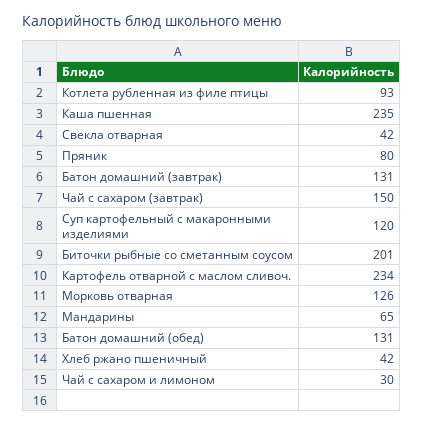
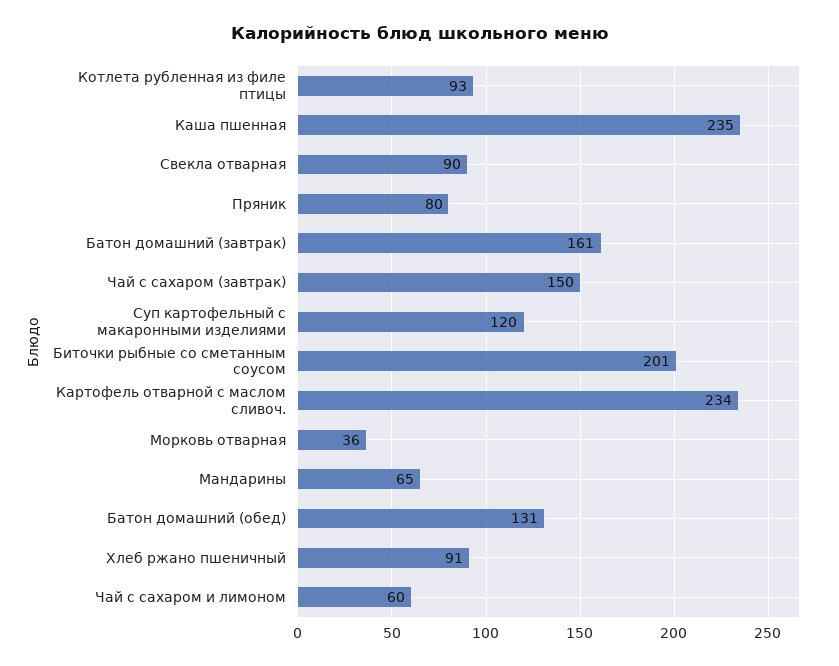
  {
    "Котлета рубленная из филе птицы": 93,
    "Каша пшенная": 235,
-   "Свекла отварная": 42,
+   "Свекла отварная": 90,
    "Пряник": 80,
-   "Батон домашний (завтрак)": 131,
+   "Батон домашний (завтрак)": 161,
    "Чай с сахаром (завтрак)": 150,
    "Суп картофельный с макаронными изделиями": 120,
    "Биточки рыбные со сметанным соусом": 201,
    "Картофель отварной с маслом сливоч.": 234,
-   "Морковь отварная": 126,
+   "Морковь отварная": 36,
    "Мандарины": 65,
    "Батон домашний (обед)": 131,
-   "Хлеб ржано пшеничный": 42,
+   "Хлеб ржано пшеничный": 91,
-   "Чай с сахаром и лимоном": 30
+   "Чай с сахаром и лимоном": 60
  }

